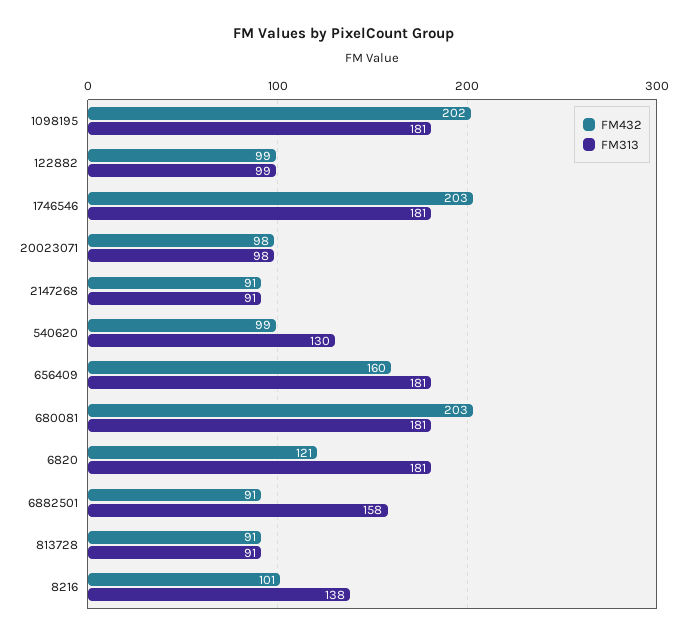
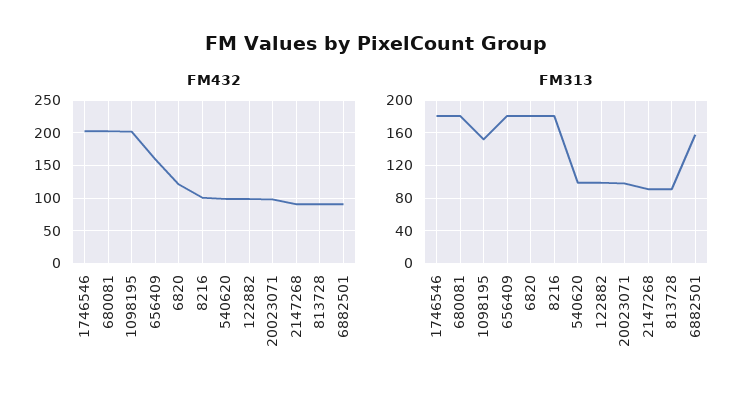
  {
    "FM432": {
      "1098195": 202,
      "122882": 99,
      "1746546": 203,
      "20023071": 98,
      "2147268": 91,
      "540620": 99,
      "656409": 160,
      "680081": 203,
      "6820": 121,
      "6882501": 91,
      "813728": 91,
      "8216": 101
    },
    "FM313": {
-     "1098195": 181,
+     "1098195": 150,
      "122882": 99,
      "1746546": 181,
      "20023071": 98,
      "2147268": 91,
-     "540620": 130,
+     "540620": 100,
      "656409": 181,
      "680081": 181,
      "6820": 181,
      "6882501": 158,
      "813728": 91,
-     "8216": 138
+     "8216": 180
    }
  }

